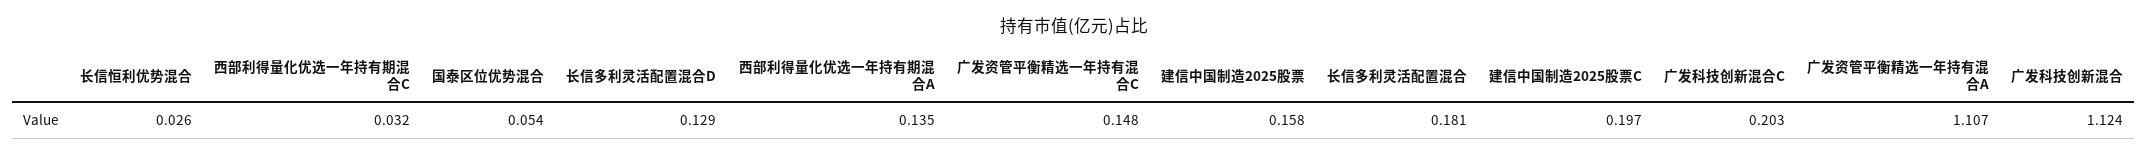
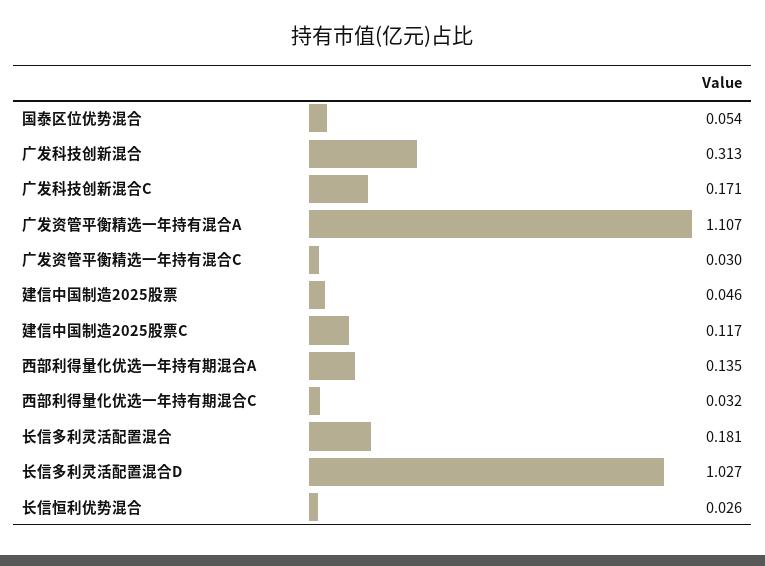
  {
    "长信恒利优势混合": 0.026,
    "西部利得量化优选一年持有期混合C": 0.032,
    "国泰区位优势混合": 0.054,
-   "长信多利灵活配置混合D": 0.129,
+   "长信多利灵活配置混合D": 1.027,
    "西部利得量化优选一年持有期混合A": 0.135,
-   "广发资管平衡精选一年持有混合C": 0.148,
+   "广发资管平衡精选一年持有混合C": 0.03,
-   "建信中国制造2025股票": 0.158,
+   "建信中国制造2025股票": 0.046,
    "长信多利灵活配置混合": 0.181,
-   "建信中国制造2025股票C": 0.197,
+   "建信中国制造2025股票C": 0.117,
-   "广发科技创新混合C": 0.203,
+   "广发科技创新混合C": 0.171,
    "广发资管平衡精选一年持有混合A": 1.107,
-   "广发科技创新混合": 1.124
+   "广发科技创新混合": 0.313
  }

